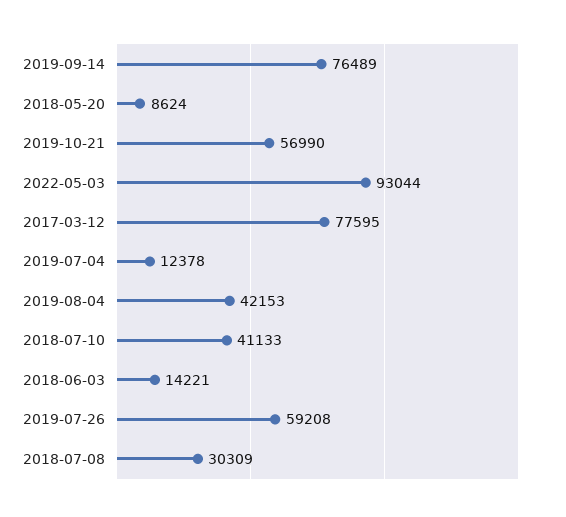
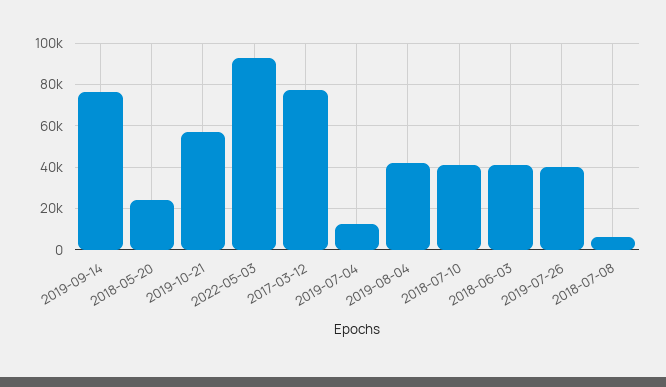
  {
    "2019-09-14": 76489,
-   "2018-05-20": 8624,
+   "2018-05-20": 25000,
    "2019-10-21": 56990,
    "2022-05-03": 93044,
    "2017-03-12": 77595,
    "2019-07-04": 12378,
    "2019-08-04": 42153,
    "2018-07-10": 41133,
-   "2018-06-03": 14221,
+   "2018-06-03": 40000,
-   "2019-07-26": 59208,
+   "2019-07-26": 40000,
-   "2018-07-08": 30309
+   "2018-07-08": 5000
  }

